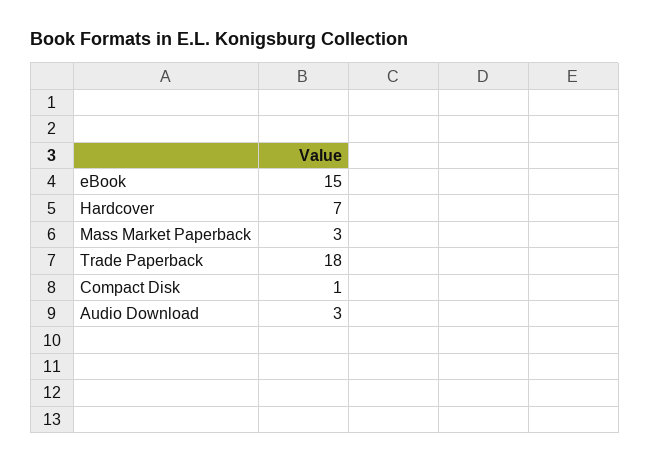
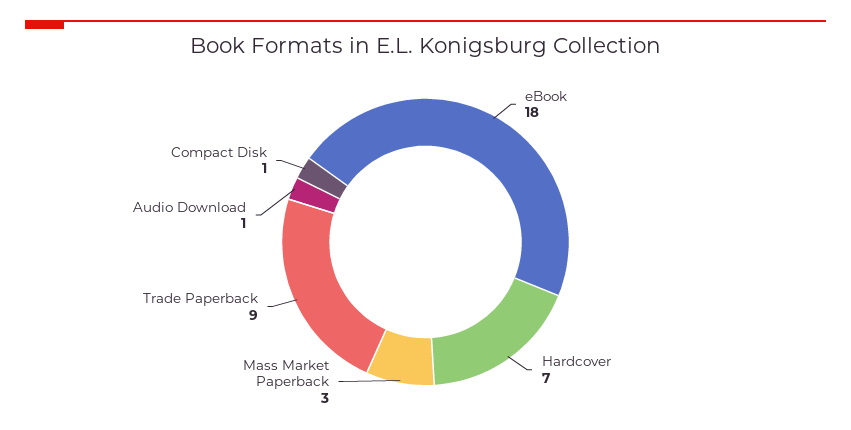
  {
-   "eBook": 15,
+   "eBook": 18,
    "Hardcover": 7,
    "Mass Market Paperback": 3,
-   "Trade Paperback": 18,
+   "Trade Paperback": 9,
    "Compact Disk": 1,
-   "Audio Download": 3
+   "Audio Download": 1
  }

